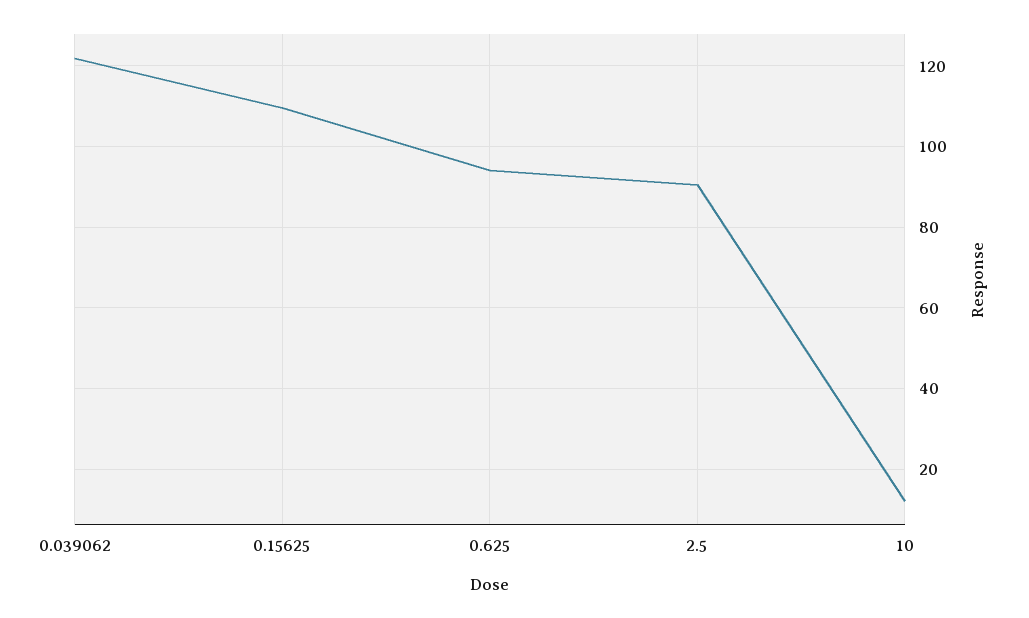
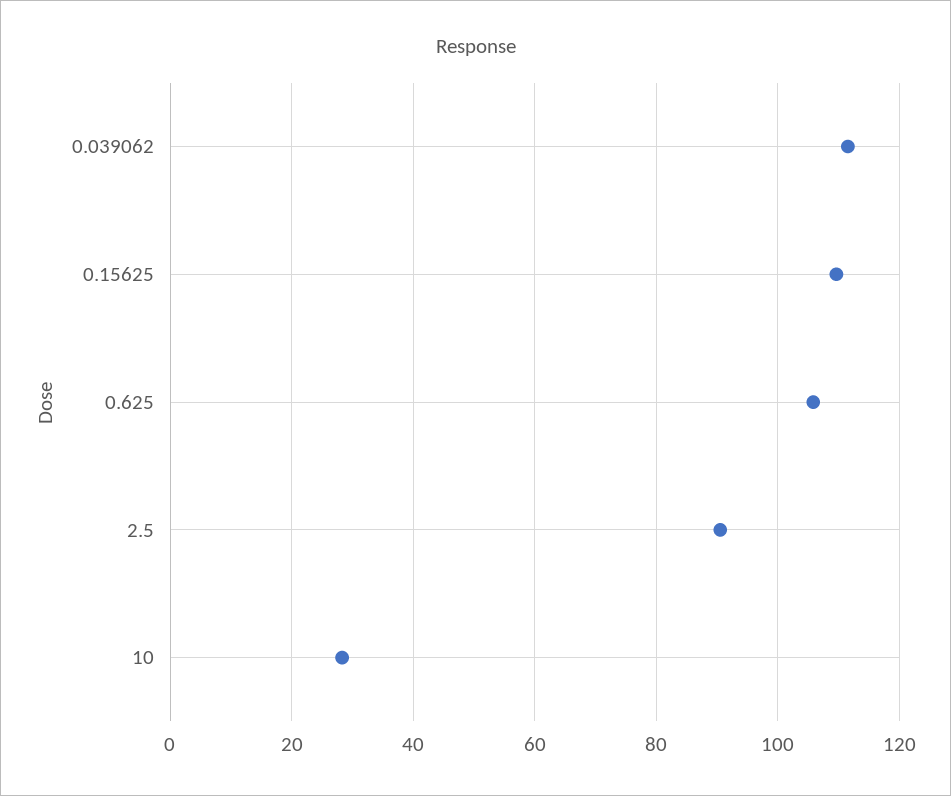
  {
-   "0.039062": 122,
+   "0.039062": 112,
    "0.15625": 110,
-   "0.625": 94,
+   "0.625": 106,
    "2.5": 90,
-   "10": 12
+   "10": 28
  }

